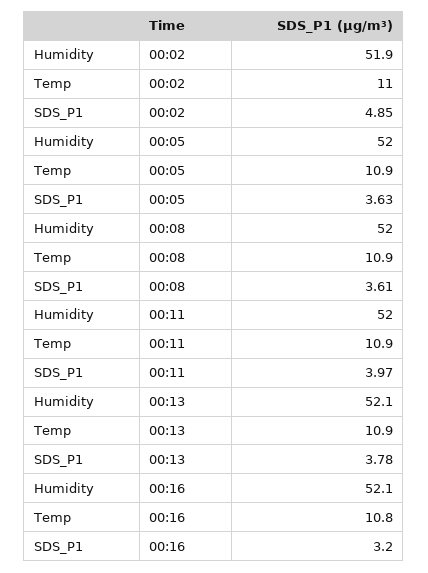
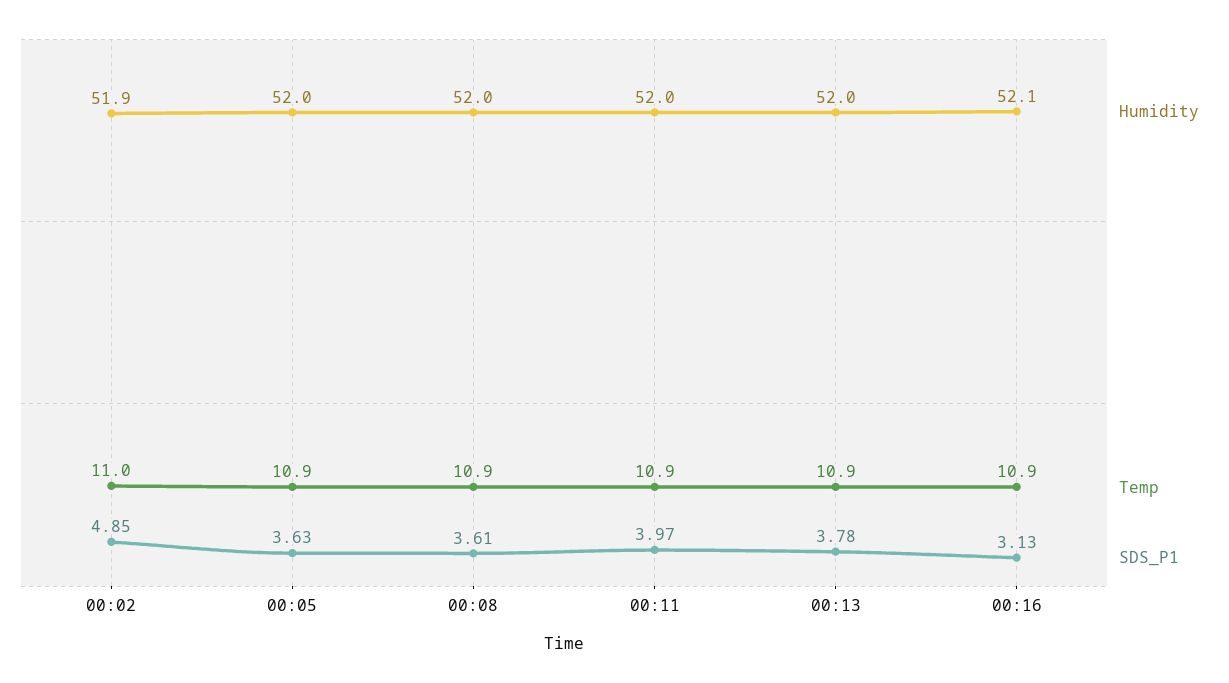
  {
    "Humidity": {
      "00:02": 51.9,
      "00:05": 52,
      "00:08": 52,
      "00:11": 52,
-     "00:13": 52.1,
+     "00:13": 52,
      "00:16": 52.1
    },
    "Temp": {
      "00:02": 11,
      "00:05": 10.9,
      "00:08": 10.9,
      "00:11": 10.9,
      "00:13": 10.9,
-     "00:16": 10.8
+     "00:16": 10.9
    },
    "SDS_P1": {
      "00:02": 4.85,
      "00:05": 3.63,
      "00:08": 3.61,
      "00:11": 3.97,
      "00:13": 3.78,
-     "00:16": 3.2
+     "00:16": 3.13
    }
  }

